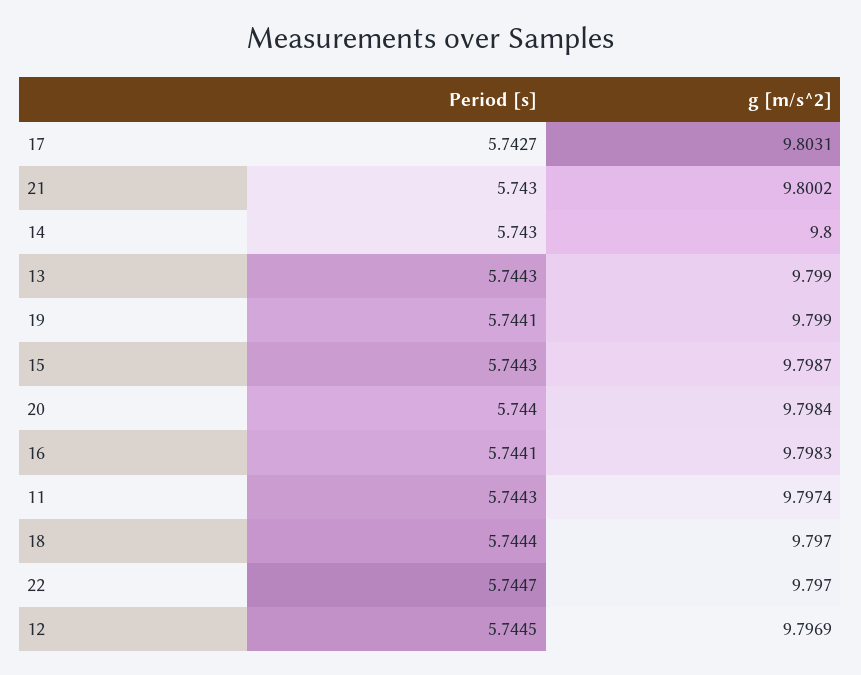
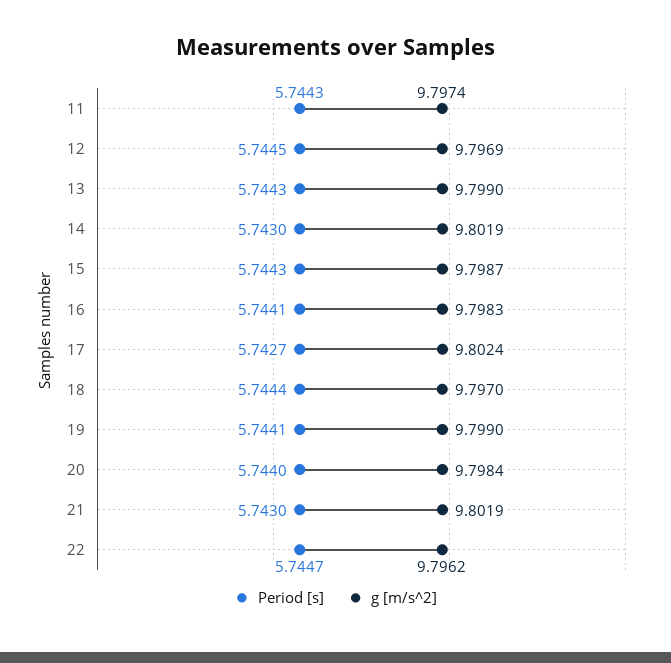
  {
    "Period [s]": {
      "17": 5.7427,
      "21": 5.743,
      "14": 5.743,
      "13": 5.7443,
      "19": 5.7441,
      "15": 5.7443,
      "20": 5.744,
      "16": 5.7441,
      "11": 5.7443,
      "18": 5.7444,
      "22": 5.7447,
      "12": 5.7445
    },
    "g [m/s^2]": {
-     "17": 9.8031,
+     "17": 9.8024,
-     "21": 9.8002,
+     "21": 9.8019,
-     "14": 9.8,
+     "14": 9.8019,
      "13": 9.799,
      "19": 9.799,
      "15": 9.7987,
      "20": 9.7984,
      "16": 9.7983,
      "11": 9.7974,
      "18": 9.797,
-     "22": 9.797,
+     "22": 9.7962,
      "12": 9.7969
    }
  }

